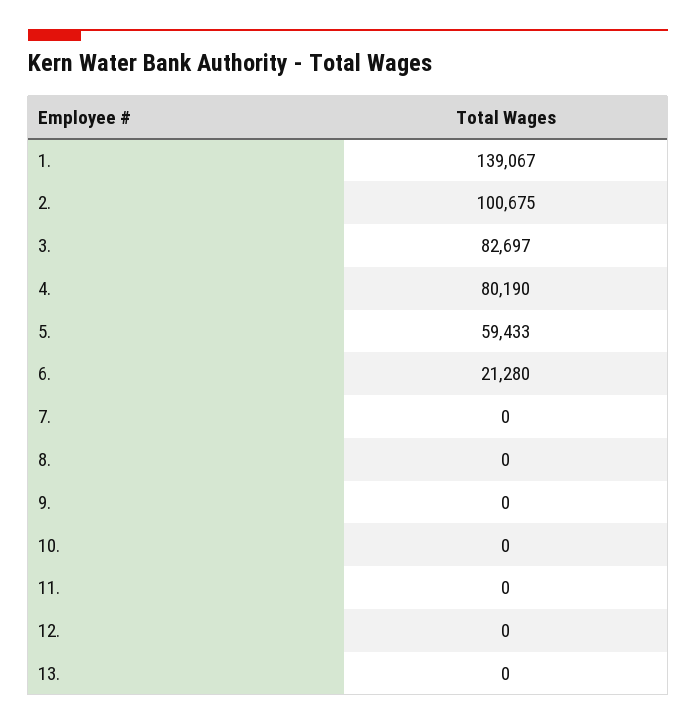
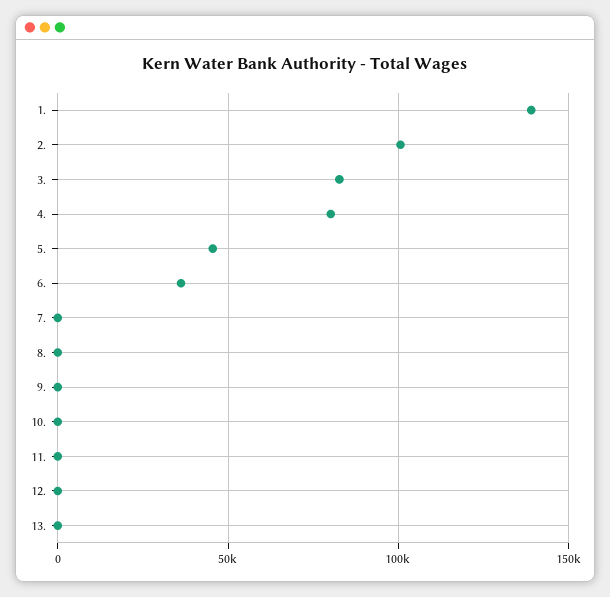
  {
    "1.": 139067,
    "2.": 100675,
    "3.": 82697,
    "4.": 80190,
-   "5.": 59433,
+   "5.": 45000,
-   "6.": 21280,
+   "6.": 35000,
    "7.": 0,
    "8.": 0,
    "9.": 0,
    "10.": 0,
    "11.": 0,
    "12.": 0,
    "13.": 0
  }

